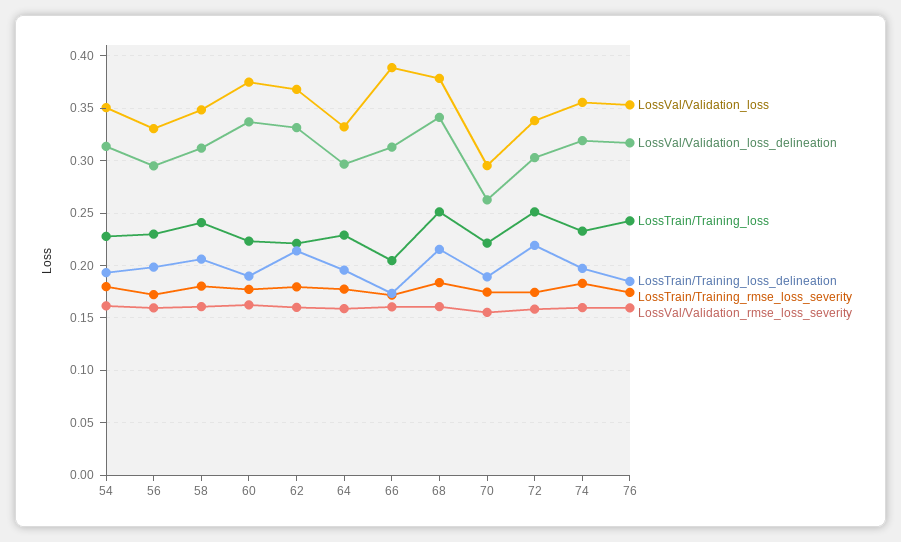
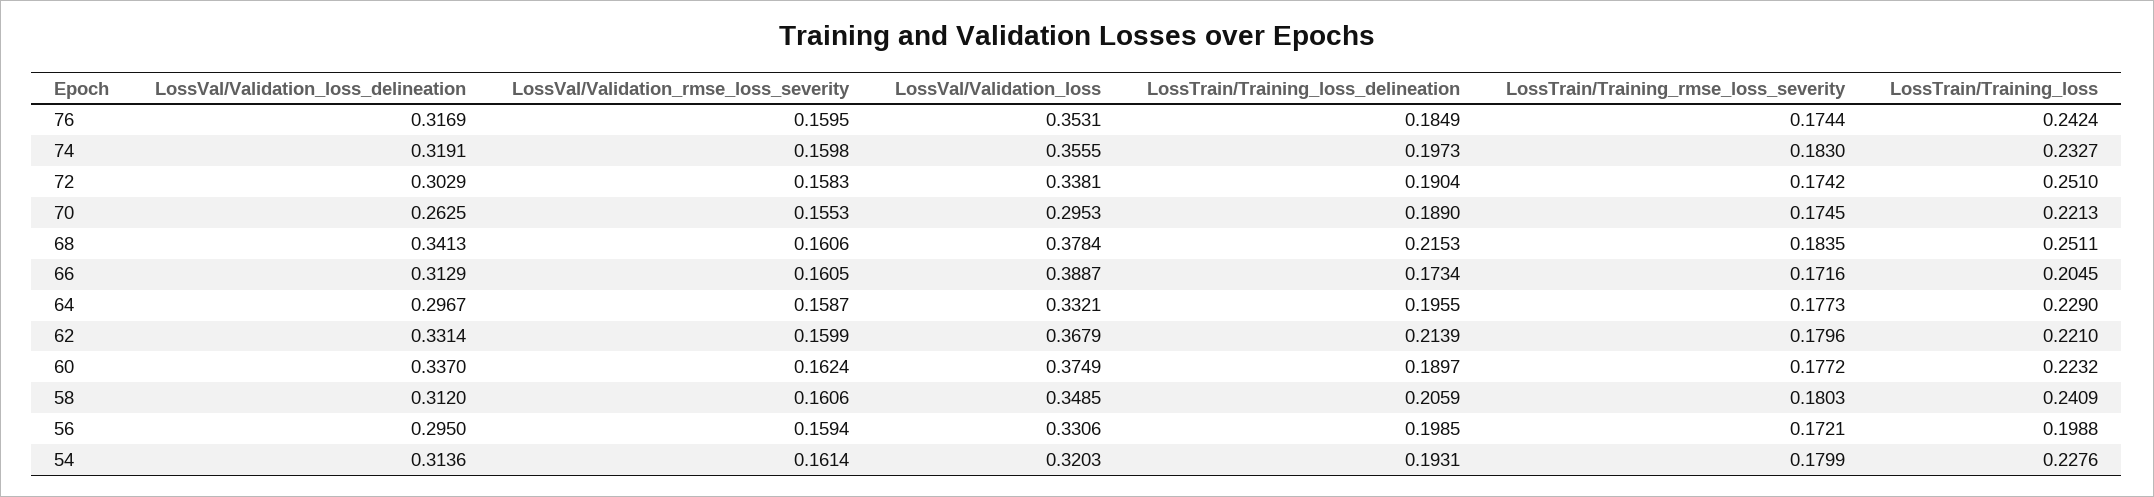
  {
    "LossVal/Validation_loss": {
-     "54": 0.35,
+     "54": 0.3203,
      "56": 0.3306,
      "58": 0.3485,
      "60": 0.3749,
      "62": 0.3679,
      "64": 0.3321,
      "66": 0.3887,
      "68": 0.3784,
      "70": 0.2953,
      "72": 0.3381,
      "74": 0.3555,
      "76": 0.3531
    },
    "LossVal/Validation_loss_delineation": {
      "54": 0.3136,
      "56": 0.295,
      "58": 0.312,
      "60": 0.337,
      "62": 0.3314,
      "64": 0.2967,
      "66": 0.3129,
      "68": 0.3413,
      "70": 0.2625,
      "72": 0.3029,
      "74": 0.3191,
      "76": 0.3169
    },
    "LossTrain/Training_loss": {
      "54": 0.2276,
-     "56": 0.23,
+     "56": 0.1988,
      "58": 0.2409,
      "60": 0.2232,
      "62": 0.221,
      "64": 0.229,
      "66": 0.2045,
      "68": 0.2511,
      "70": 0.2213,
      "72": 0.251,
      "74": 0.2327,
      "76": 0.2424
    },
    "LossTrain/Training_loss_delineation": {
      "54": 0.1931,
      "56": 0.1985,
      "58": 0.2059,
      "60": 0.1897,
      "62": 0.2139,
      "64": 0.1955,
      "66": 0.1734,
      "68": 0.2153,
      "70": 0.189,
-     "72": 0.22,
+     "72": 0.1904,
      "74": 0.1973,
      "76": 0.1849
    },
    "LossTrain/Training_rmse_loss_severity": {
      "54": 0.1799,
      "56": 0.1721,
      "58": 0.1803,
      "60": 0.1772,
      "62": 0.1796,
      "64": 0.1773,
      "66": 0.1716,
      "68": 0.1835,
      "70": 0.1745,
      "72": 0.1742,
      "74": 0.183,
      "76": 0.1744
    },
    "LossVal/Validation_rmse_loss_severity": {
      "54": 0.1614,
      "56": 0.1594,
      "58": 0.1606,
      "60": 0.1624,
      "62": 0.1599,
      "64": 0.1587,
      "66": 0.1605,
      "68": 0.1606,
      "70": 0.1553,
      "72": 0.1583,
      "74": 0.1598,
      "76": 0.1595
    }
  }

